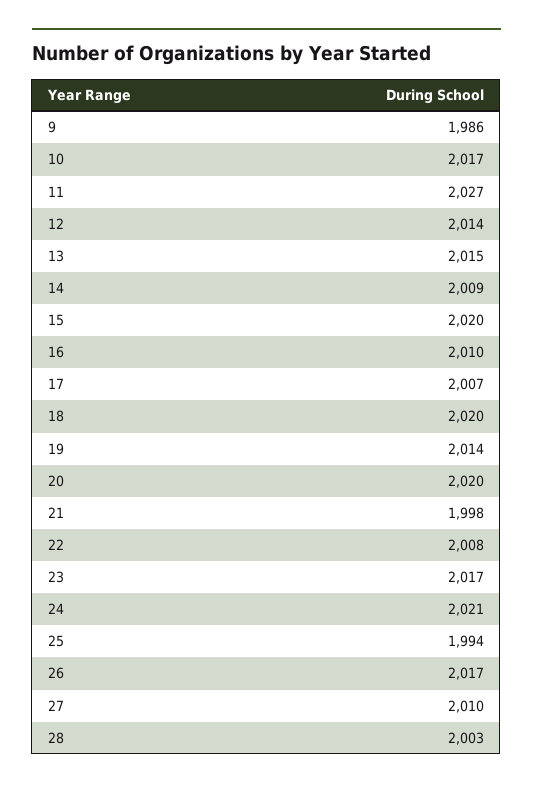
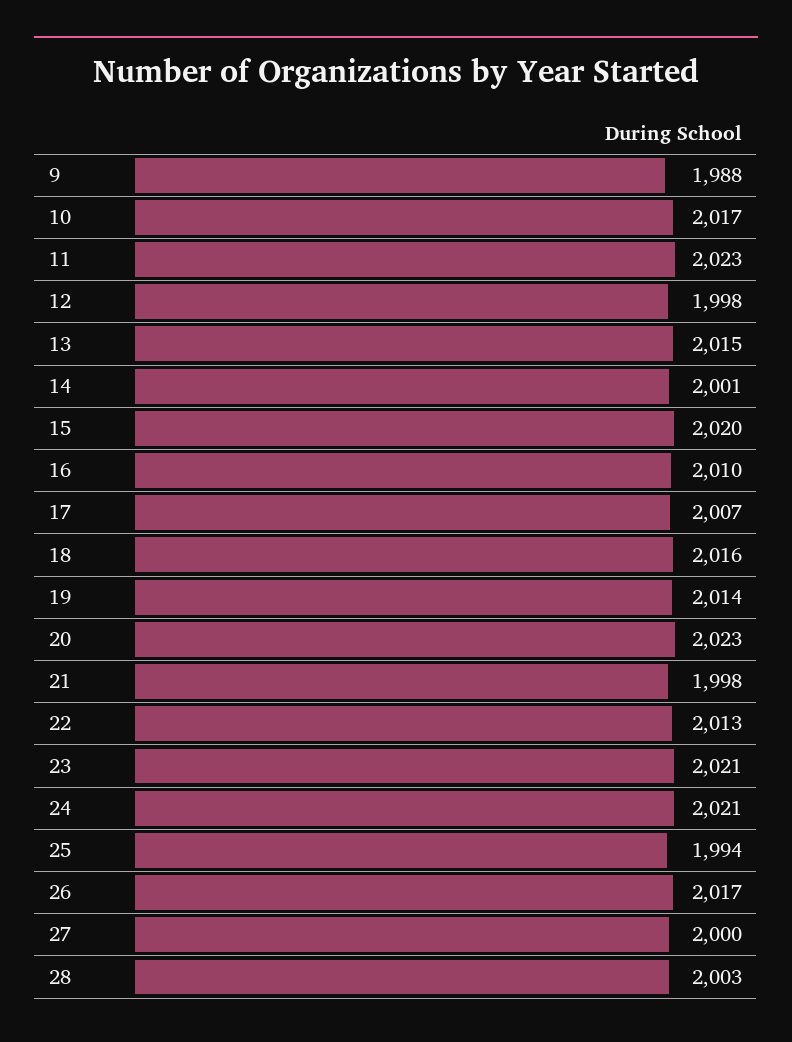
  {
-   "9": 1986,
+   "9": 1988,
    "10": 2017,
-   "11": 2027,
+   "11": 2023,
-   "12": 2014,
+   "12": 1998,
    "13": 2015,
-   "14": 2009,
+   "14": 2001,
    "15": 2020,
    "16": 2010,
    "17": 2007,
-   "18": 2020,
+   "18": 2016,
    "19": 2014,
-   "20": 2020,
+   "20": 2023,
    "21": 1998,
-   "22": 2008,
+   "22": 2013,
-   "23": 2017,
+   "23": 2021,
    "24": 2021,
    "25": 1994,
    "26": 2017,
-   "27": 2010,
+   "27": 2000,
    "28": 2003
  }

